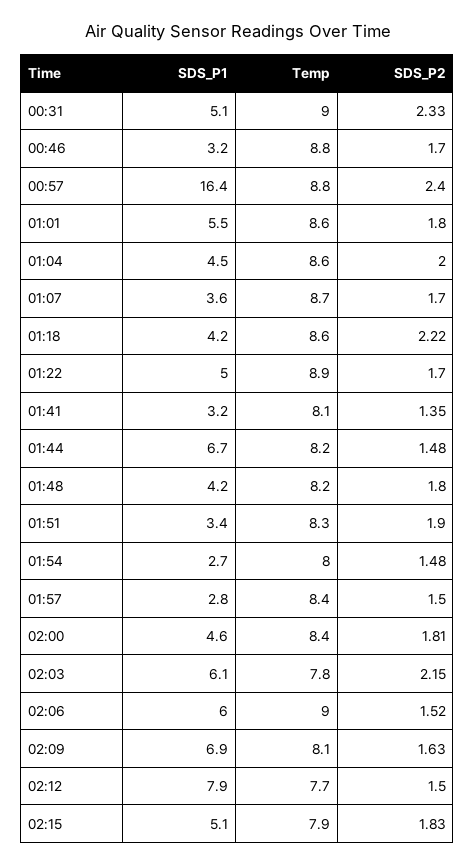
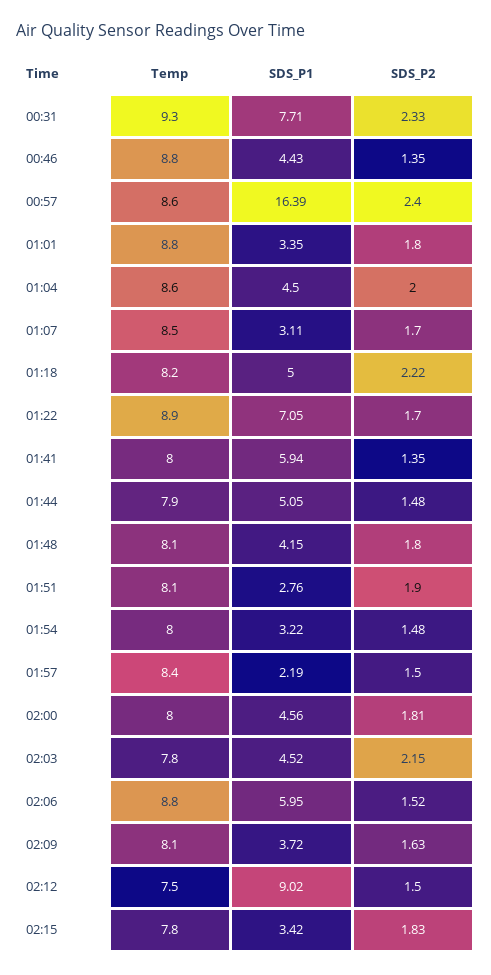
  {
    "SDS_P1": {
-     "00:31": 5.1,
+     "00:31": 7.71,
-     "00:46": 3.2,
+     "00:46": 4.43,
      "00:57": 16.39,
-     "01:01": 5.5,
+     "01:01": 3.35,
      "01:04": 4.5,
-     "01:07": 3.6,
+     "01:07": 3.11,
-     "01:18": 4.2,
+     "01:18": 5,
-     "01:22": 5,
+     "01:22": 7.05,
-     "01:41": 3.2,
+     "01:41": 5.94,
-     "01:44": 6.7,
+     "01:44": 5.05,
      "01:48": 4.15,
-     "01:51": 3.4,
+     "01:51": 2.76,
-     "01:54": 2.7,
+     "01:54": 3.22,
-     "01:57": 2.8,
+     "01:57": 2.19,
      "02:00": 4.56,
-     "02:03": 6.1,
+     "02:03": 4.52,
      "02:06": 5.95,
-     "02:09": 6.9,
+     "02:09": 3.72,
-     "02:12": 7.9,
+     "02:12": 9.02,
-     "02:15": 5.1
+     "02:15": 3.42
    },
    "Temp": {
-     "00:31": 9,
+     "00:31": 9.3,
      "00:46": 8.8,
-     "00:57": 8.8,
+     "00:57": 8.6,
-     "01:01": 8.6,
+     "01:01": 8.8,
      "01:04": 8.6,
-     "01:07": 8.7,
+     "01:07": 8.5,
-     "01:18": 8.6,
+     "01:18": 8.2,
      "01:22": 8.9,
-     "01:41": 8.1,
+     "01:41": 8,
-     "01:44": 8.2,
+     "01:44": 7.9,
-     "01:48": 8.2,
+     "01:48": 8.1,
-     "01:51": 8.3,
+     "01:51": 8.1,
      "01:54": 8,
      "01:57": 8.4,
-     "02:00": 8.4,
+     "02:00": 8,
      "02:03": 7.8,
-     "02:06": 9,
+     "02:06": 8.8,
      "02:09": 8.1,
-     "02:12": 7.7,
+     "02:12": 7.5,
-     "02:15": 7.9
+     "02:15": 7.8
    },
    "SDS_P2": {
      "00:31": 2.33,
-     "00:46": 1.7,
+     "00:46": 1.35,
      "00:57": 2.4,
      "01:01": 1.8,
      "01:04": 2,
      "01:07": 1.7,
      "01:18": 2.22,
      "01:22": 1.7,
      "01:41": 1.35,
      "01:44": 1.48,
      "01:48": 1.8,
      "01:51": 1.9,
      "01:54": 1.48,
      "01:57": 1.5,
      "02:00": 1.81,
      "02:03": 2.15,
      "02:06": 1.52,
      "02:09": 1.63,
      "02:12": 1.5,
      "02:15": 1.83
    }
  }

